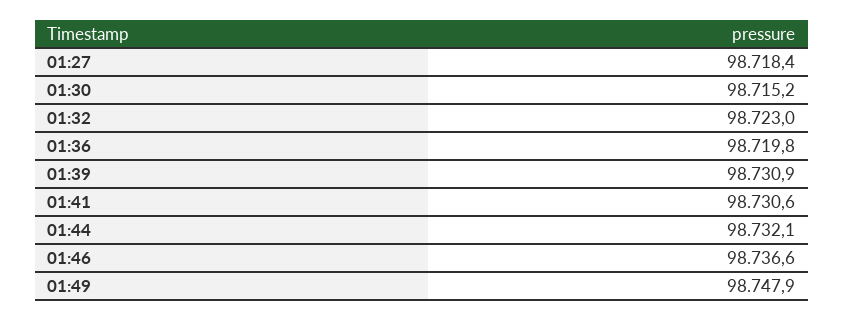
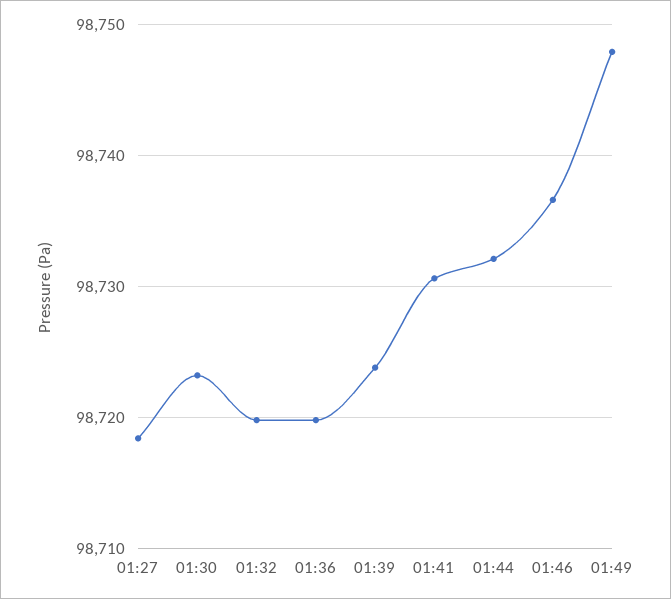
  {
    "01:27": 98718.4,
-   "01:30": 98715.2,
+   "01:30": 98723,
-   "01:32": 98723,
+   "01:32": 98720,
    "01:36": 98719.8,
-   "01:39": 98730.9,
+   "01:39": 98724,
    "01:41": 98730.6,
    "01:44": 98732.1,
    "01:46": 98736.6,
    "01:49": 98747.9
  }

